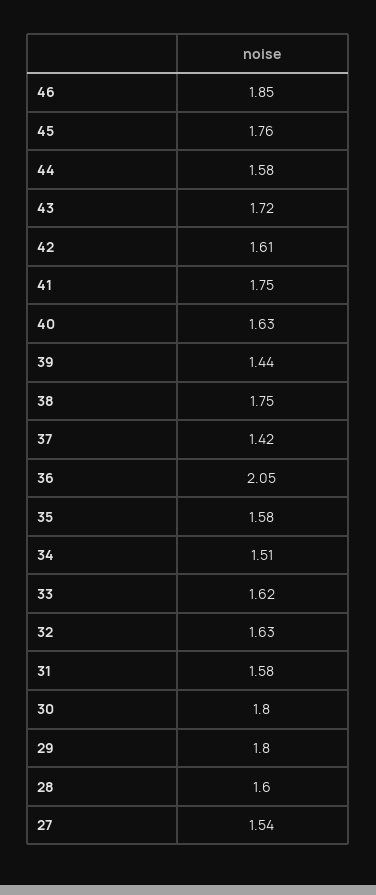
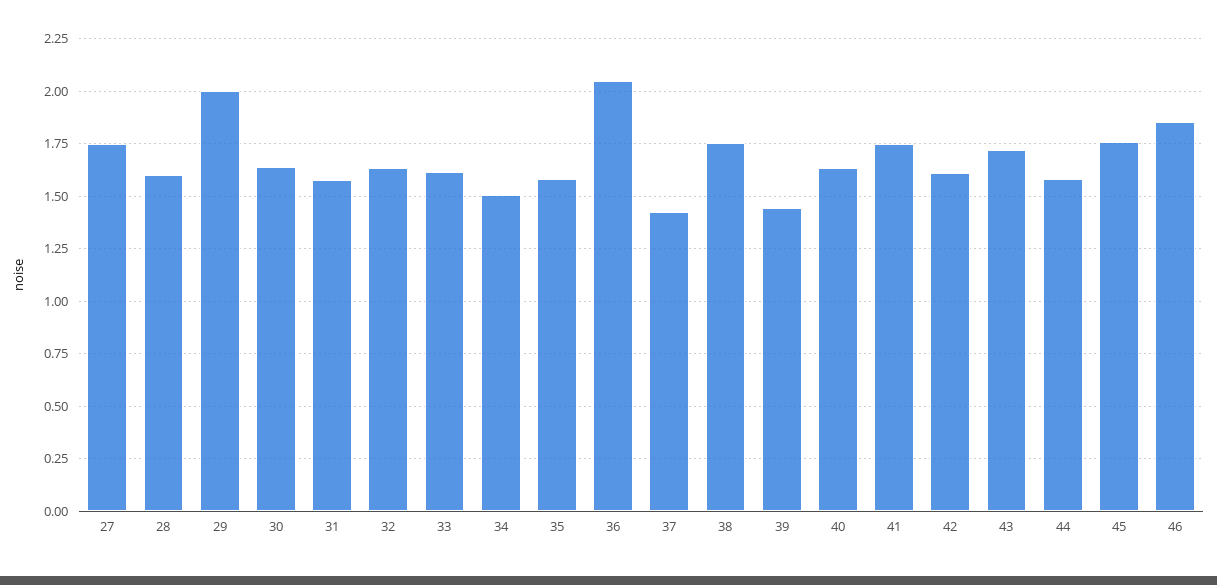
  {
    "46": 1.85,
    "45": 1.76,
    "44": 1.58,
    "43": 1.72,
    "42": 1.61,
    "41": 1.75,
    "40": 1.63,
    "39": 1.44,
    "38": 1.75,
    "37": 1.42,
    "36": 2.05,
    "35": 1.58,
    "34": 1.51,
    "33": 1.62,
    "32": 1.63,
    "31": 1.58,
-   "30": 1.8,
+   "30": 1.65,
-   "29": 1.8,
+   "29": 2,
    "28": 1.6,
-   "27": 1.54
+   "27": 1.75
  }

